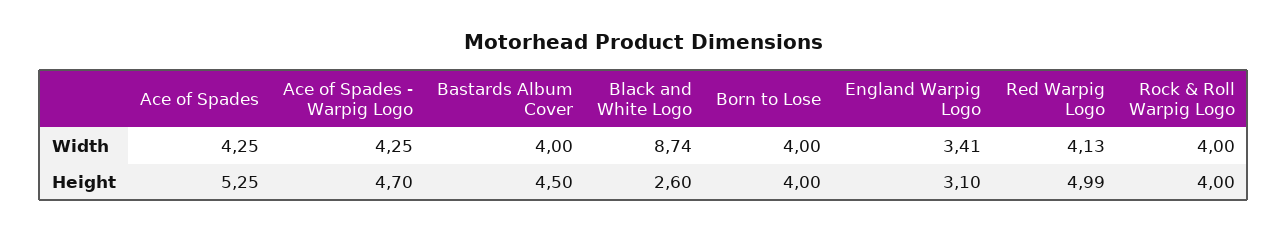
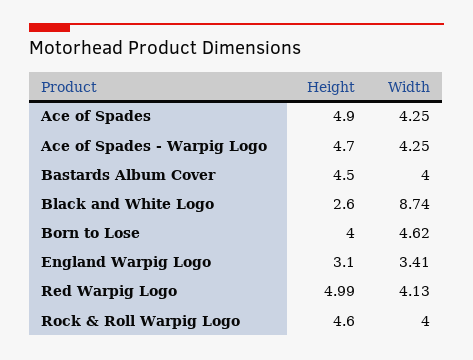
  {
    "Ace of Spades": {
      "Width": 4.25,
-     "Height": 5.25
+     "Height": 4.9
    },
    "Ace of Spades - Warpig Logo": {
      "Width": 4.25,
      "Height": 4.7
    },
    "Bastards Album Cover": {
      "Width": 4,
      "Height": 4.5
    },
    "Black and White Logo": {
      "Width": 8.74,
      "Height": 2.6
    },
    "Born to Lose": {
-     "Width": 4,
+     "Width": 4.62,
      "Height": 4
    },
    "England Warpig Logo": {
      "Width": 3.41,
      "Height": 3.1
    },
    "Red Warpig Logo": {
      "Width": 4.13,
      "Height": 4.99
    },
    "Rock & Roll Warpig Logo": {
      "Width": 4,
-     "Height": 4
+     "Height": 4.6
    }
  }

